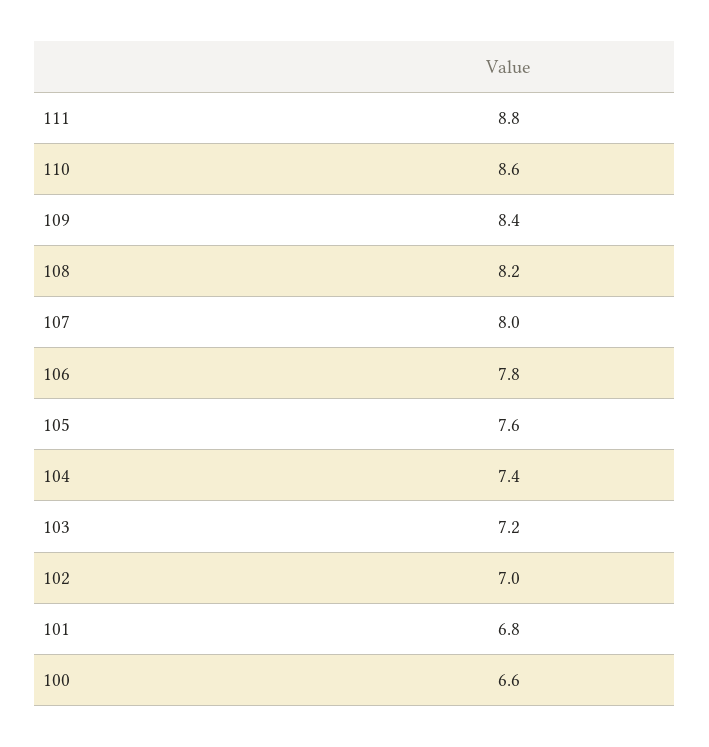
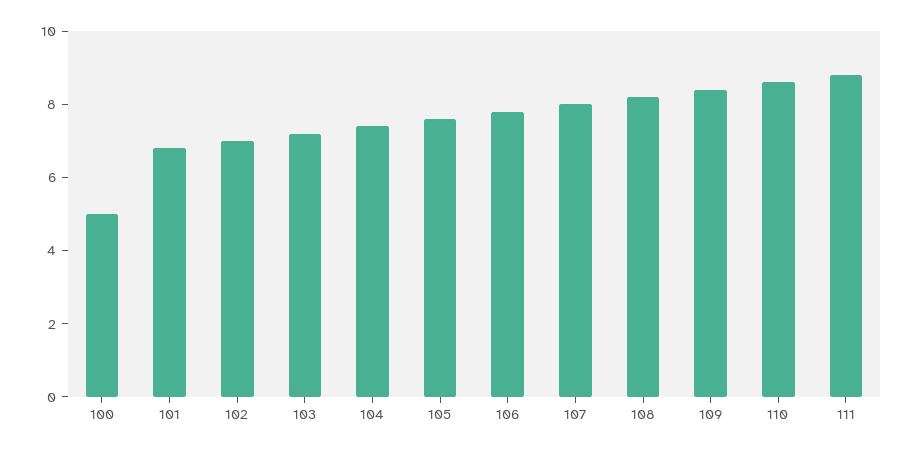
  {
    "111": 8.8,
    "110": 8.6,
    "109": 8.4,
    "108": 8.2,
    "107": 8,
    "106": 7.8,
    "105": 7.6,
    "104": 7.4,
    "103": 7.2,
    "102": 7,
    "101": 6.8,
-   "100": 6.6
+   "100": 5
  }

